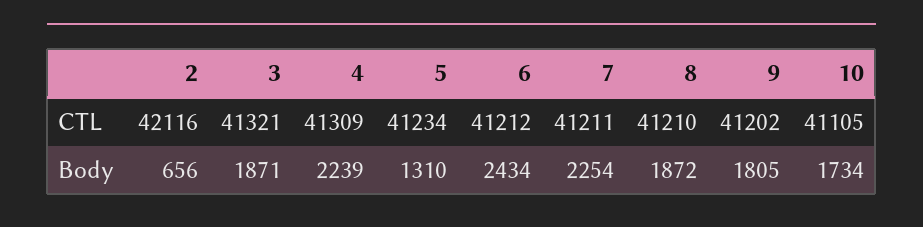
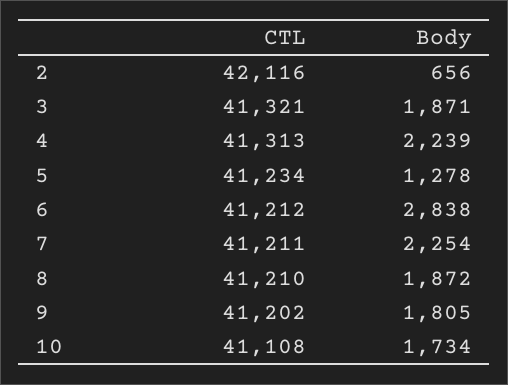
  {
    "2": {
      "CTL": 42116,
      "Body": 656
    },
    "3": {
      "CTL": 41321,
      "Body": 1871
    },
    "4": {
-     "CTL": 41309,
+     "CTL": 41313,
      "Body": 2239
    },
    "5": {
      "CTL": 41234,
-     "Body": 1310
+     "Body": 1278
    },
    "6": {
      "CTL": 41212,
-     "Body": 2434
+     "Body": 2838
    },
    "7": {
      "CTL": 41211,
      "Body": 2254
    },
    "8": {
      "CTL": 41210,
      "Body": 1872
    },
    "9": {
      "CTL": 41202,
      "Body": 1805
    },
    "10": {
-     "CTL": 41105,
+     "CTL": 41108,
      "Body": 1734
    }
  }

